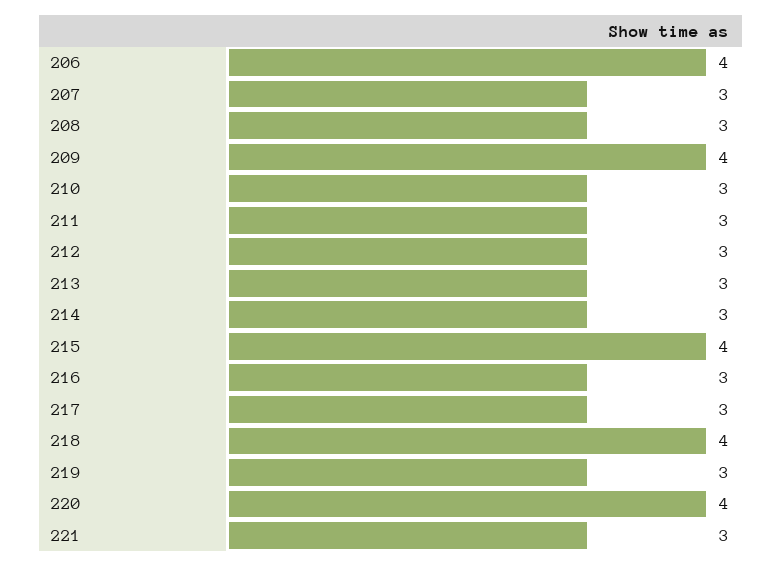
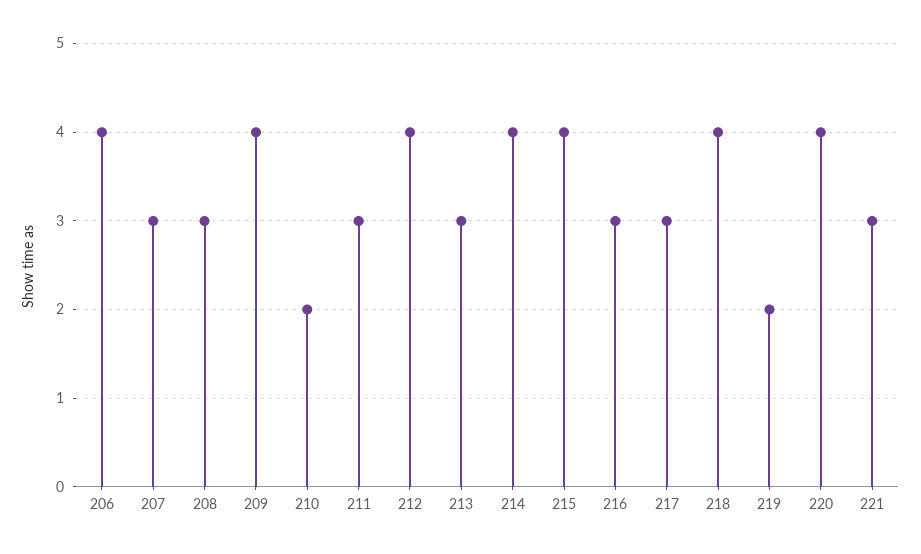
  {
    "206": 4,
    "207": 3,
    "208": 3,
    "209": 4,
-   "210": 3,
+   "210": 2,
    "211": 3,
-   "212": 3,
+   "212": 4,
    "213": 3,
-   "214": 3,
+   "214": 4,
    "215": 4,
    "216": 3,
    "217": 3,
    "218": 4,
-   "219": 3,
+   "219": 2,
    "220": 4,
    "221": 3
  }

